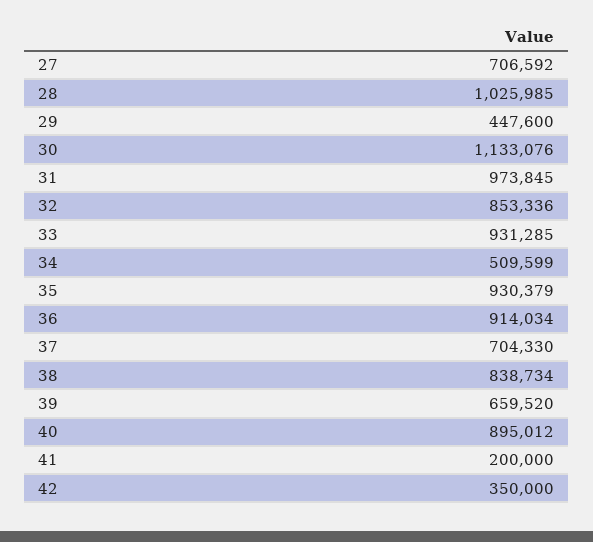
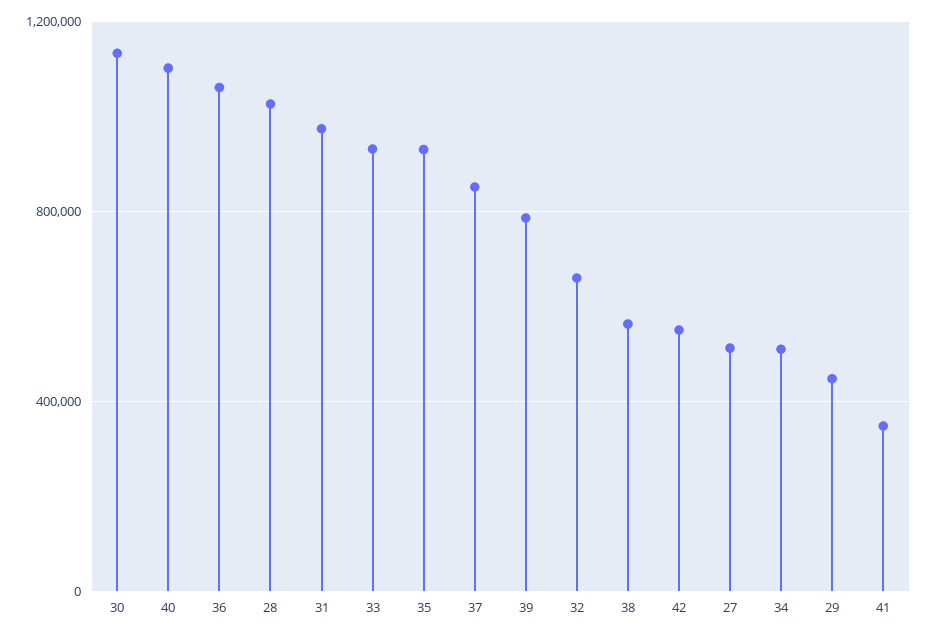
  {
-   "27": 706592,
+   "27": 500000,
    "28": 1025985,
    "29": 447600,
    "30": 1133076,
    "31": 973845,
-   "32": 853336,
+   "32": 650000,
    "33": 931285,
    "34": 509599,
    "35": 930379,
-   "36": 914034,
+   "36": 1050000,
-   "37": 704330,
+   "37": 850000,
-   "38": 838734,
+   "38": 550000,
-   "39": 659520,
+   "39": 800000,
-   "40": 895012,
+   "40": 1100000,
-   "41": 200000,
+   "41": 350000,
-   "42": 350000
+   "42": 550000
  }

